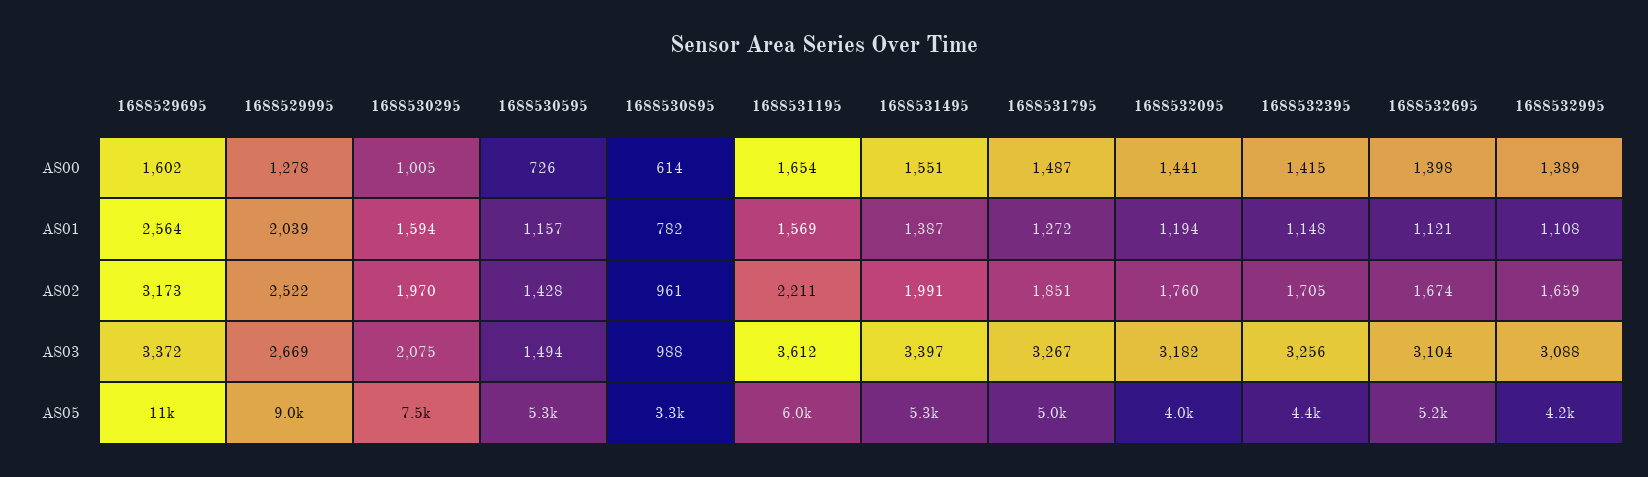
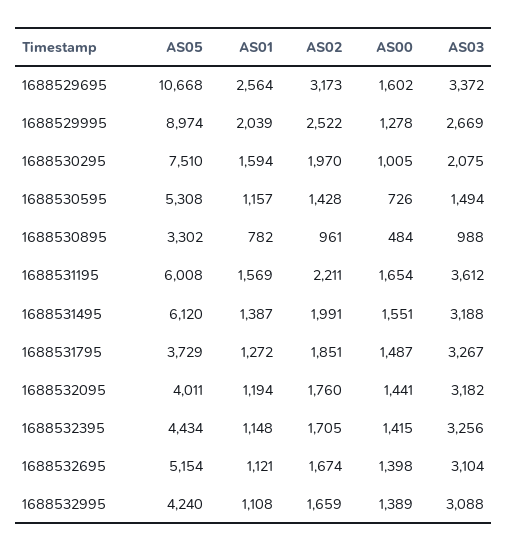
  {
    "1688529695": {
      "AS00": 1602,
      "AS01": 2564,
      "AS02": 3173,
      "AS03": 3372,
      "AS05": 10668
    },
    "1688529995": {
      "AS00": 1278,
      "AS01": 2039,
      "AS02": 2522,
      "AS03": 2669,
      "AS05": 8974
    },
    "1688530295": {
      "AS00": 1005,
      "AS01": 1594,
      "AS02": 1970,
      "AS03": 2075,
      "AS05": 7510
    },
    "1688530595": {
      "AS00": 726,
      "AS01": 1157,
      "AS02": 1428,
      "AS03": 1494,
      "AS05": 5308
    },
    "1688530895": {
-     "AS00": 614,
+     "AS00": 484,
      "AS01": 782,
      "AS02": 961,
      "AS03": 988,
      "AS05": 3302
    },
    "1688531195": {
      "AS00": 1654,
      "AS01": 1569,
      "AS02": 2211,
      "AS03": 3612,
      "AS05": 6008
    },
    "1688531495": {
      "AS00": 1551,
      "AS01": 1387,
      "AS02": 1991,
-     "AS03": 3397,
+     "AS03": 3188,
-     "AS05": 5300
+     "AS05": 6120
    },
    "1688531795": {
      "AS00": 1487,
      "AS01": 1272,
      "AS02": 1851,
      "AS03": 3267,
-     "AS05": 5000
+     "AS05": 3729
    },
    "1688532095": {
      "AS00": 1441,
      "AS01": 1194,
      "AS02": 1760,
      "AS03": 3182,
      "AS05": 4011
    },
    "1688532395": {
      "AS00": 1415,
      "AS01": 1148,
      "AS02": 1705,
      "AS03": 3256,
      "AS05": 4434
    },
    "1688532695": {
      "AS00": 1398,
      "AS01": 1121,
      "AS02": 1674,
      "AS03": 3104,
      "AS05": 5154
    },
    "1688532995": {
      "AS00": 1389,
      "AS01": 1108,
      "AS02": 1659,
      "AS03": 3088,
      "AS05": 4240
    }
  }

